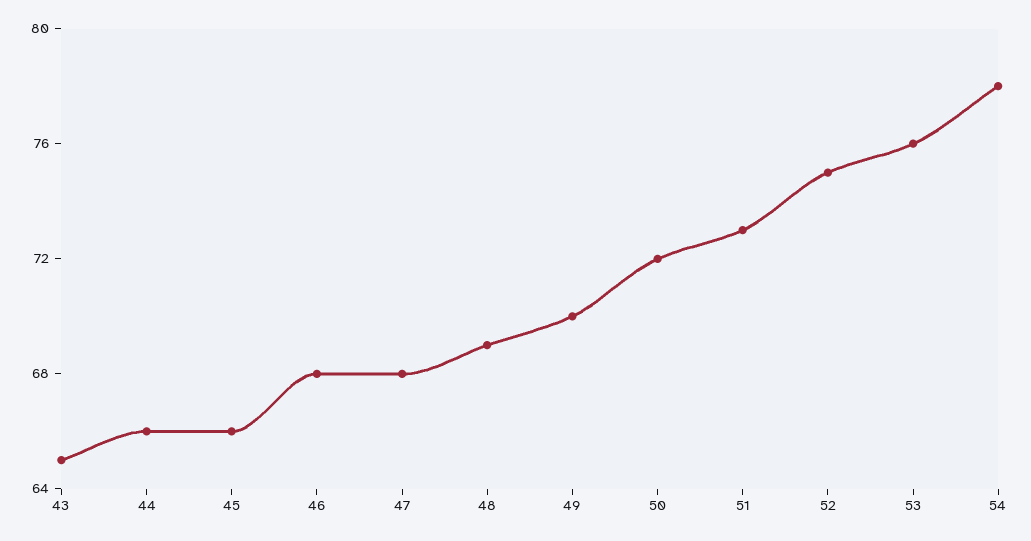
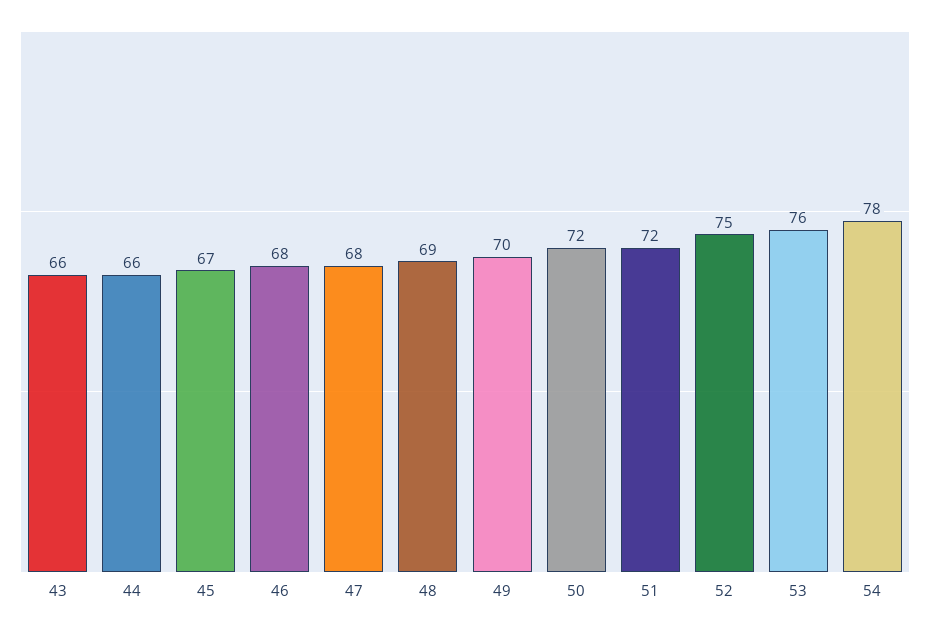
  {
-   "43": 65,
+   "43": 66,
    "44": 66,
-   "45": 66,
+   "45": 67,
    "46": 68,
    "47": 68,
    "48": 69,
    "49": 70,
    "50": 72,
-   "51": 73,
+   "51": 72,
    "52": 75,
    "53": 76,
    "54": 78
  }

